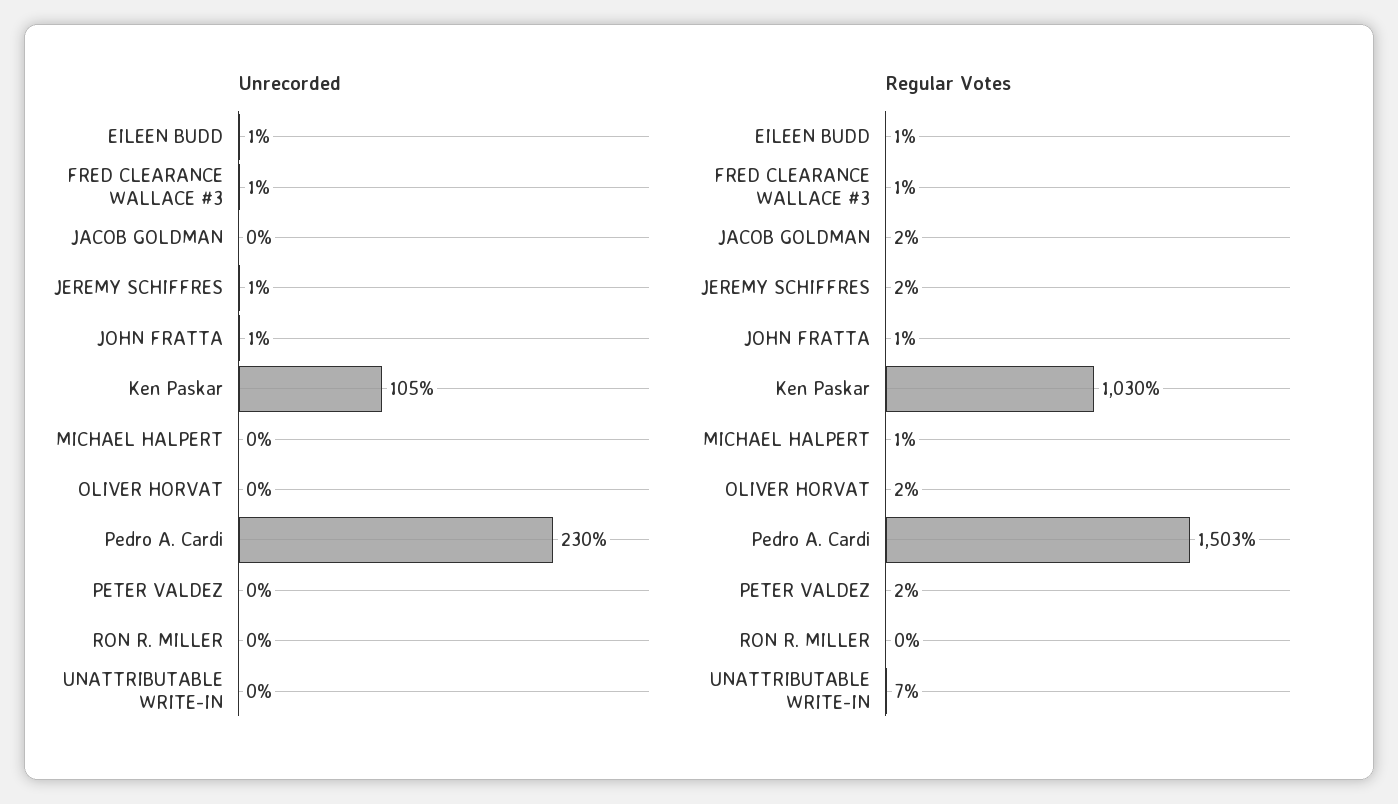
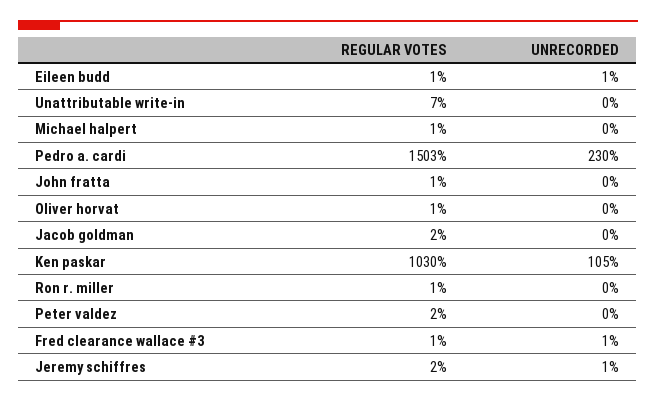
  {
    "Unrecorded": {
      "EILEEN BUDD": 1,
      "FRED CLEARANCE WALLACE #3": 1,
      "JACOB GOLDMAN": 0,
      "JEREMY SCHIFFRES": 1,
-     "JOHN FRATTA": 1,
+     "JOHN FRATTA": 0,
      "Ken Paskar": 105,
      "MICHAEL HALPERT": 0,
      "OLIVER HORVAT": 0,
      "Pedro A. Cardi": 230,
      "PETER VALDEZ": 0,
      "RON R. MILLER": 0,
      "UNATTRIBUTABLE WRITE-IN": 0
    },
    "Regular Votes": {
      "EILEEN BUDD": 1,
      "FRED CLEARANCE WALLACE #3": 1,
      "JACOB GOLDMAN": 2,
      "JEREMY SCHIFFRES": 2,
      "JOHN FRATTA": 1,
      "Ken Paskar": 1030,
      "MICHAEL HALPERT": 1,
-     "OLIVER HORVAT": 2,
+     "OLIVER HORVAT": 1,
      "Pedro A. Cardi": 1503,
      "PETER VALDEZ": 2,
-     "RON R. MILLER": 0,
+     "RON R. MILLER": 1,
      "UNATTRIBUTABLE WRITE-IN": 7
    }
  }

